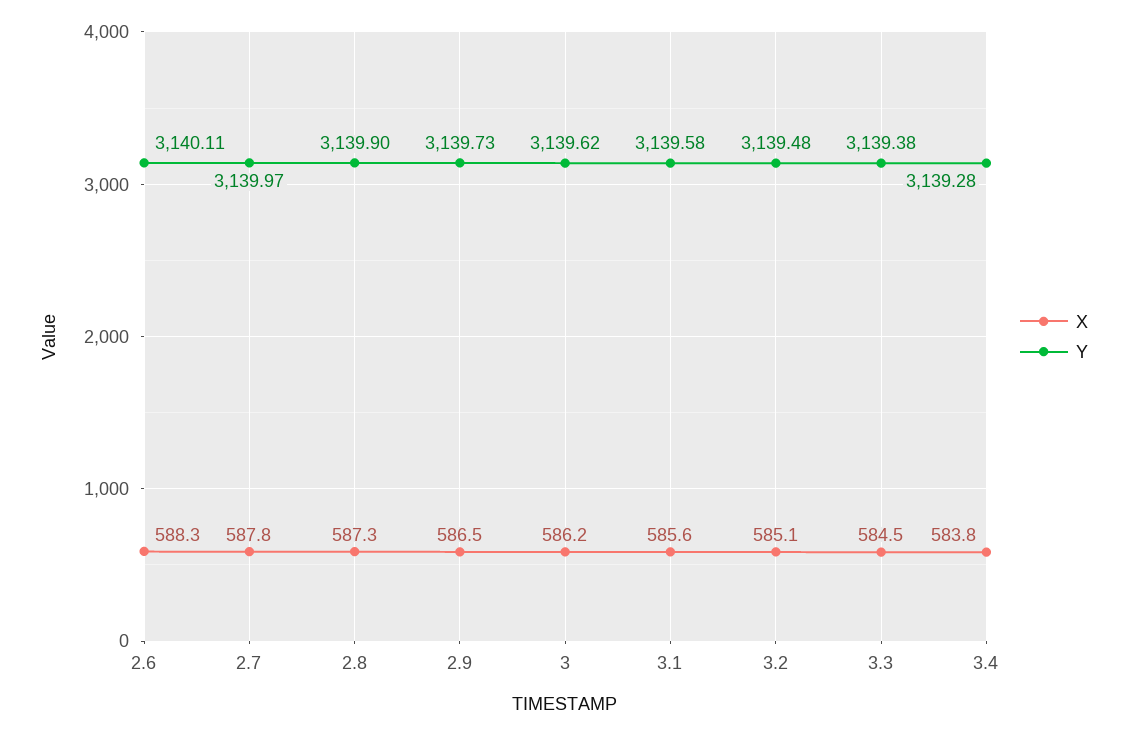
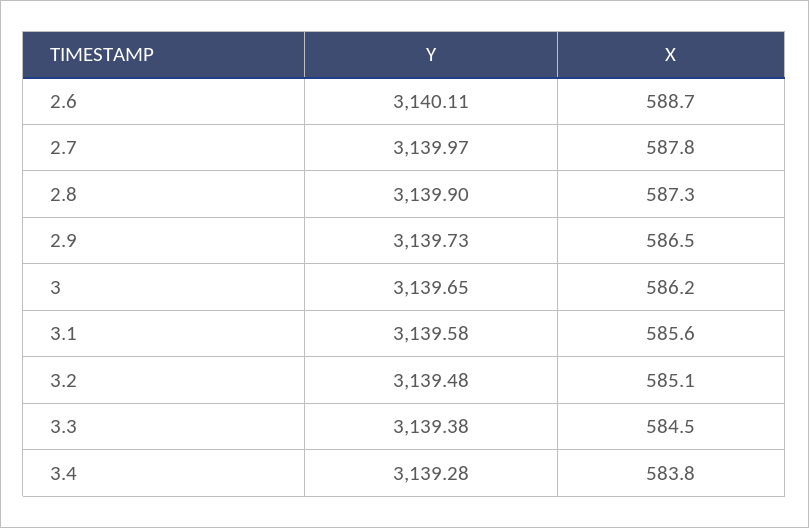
  {
    "X": {
-     "2.6": 588.3,
+     "2.6": 588.7,
      "2.7": 587.8,
      "2.8": 587.3,
      "2.9": 586.5,
      "3": 586.2,
      "3.1": 585.6,
      "3.2": 585.1,
      "3.3": 584.5,
      "3.4": 583.8
    },
    "Y": {
      "2.6": 3140.11,
      "2.7": 3139.97,
      "2.8": 3139.9,
      "2.9": 3139.73,
-     "3": 3139.62,
+     "3": 3139.65,
      "3.1": 3139.58,
      "3.2": 3139.48,
      "3.3": 3139.38,
      "3.4": 3139.28
    }
  }

